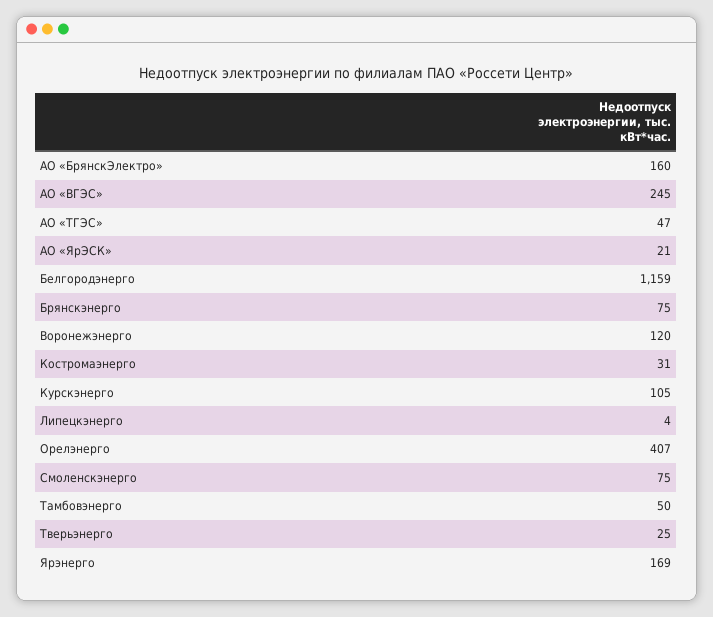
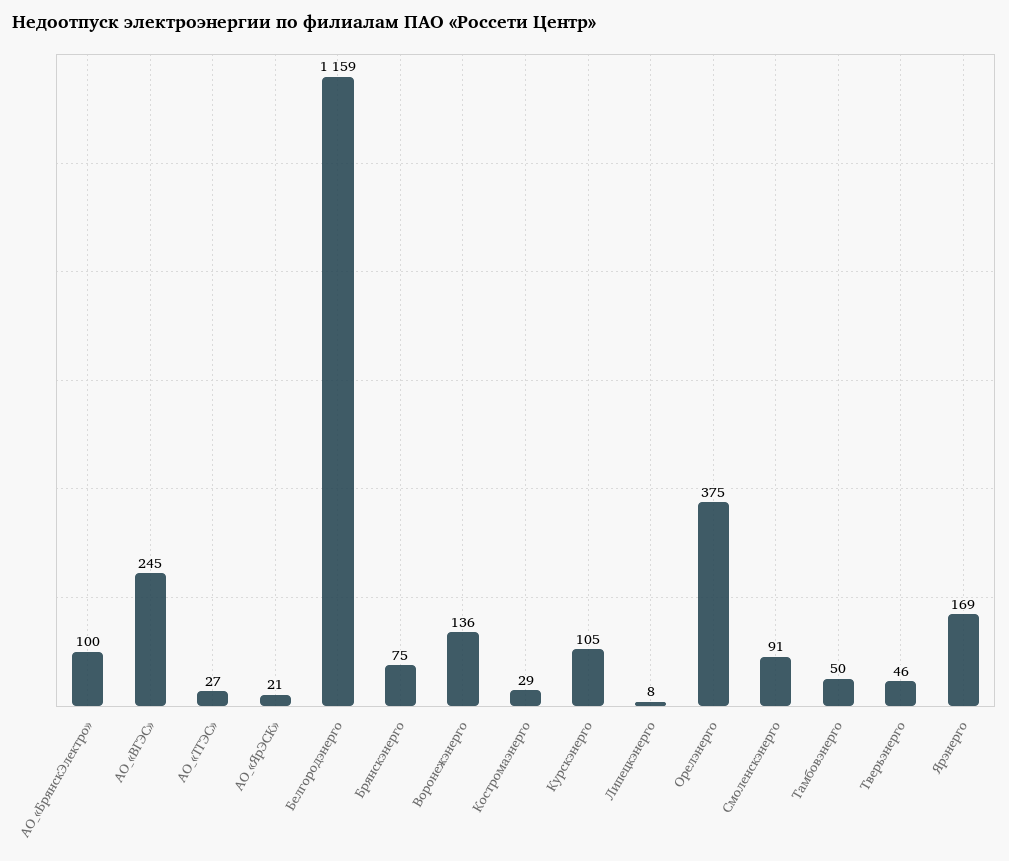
  {
-   "АО «БрянскЭлектро»": 160,
+   "АО «БрянскЭлектро»": 100,
    "АО «ВГЭС»": 245,
-   "АО «ТГЭС»": 47,
+   "АО «ТГЭС»": 27,
    "АО «ЯрЭСК»": 21,
    "Белгородэнерго": 1159,
    "Брянскэнерго": 75,
-   "Воронежэнерго": 120,
+   "Воронежэнерго": 136,
-   "Костромаэнерго": 31,
+   "Костромаэнерго": 29,
    "Курскэнерго": 105,
-   "Липецкэнерго": 4,
+   "Липецкэнерго": 8,
-   "Орелэнерго": 407,
+   "Орелэнерго": 375,
-   "Смоленскэнерго": 75,
+   "Смоленскэнерго": 91,
    "Тамбовэнерго": 50,
-   "Тверьэнерго": 25,
+   "Тверьэнерго": 46,
    "Ярэнерго": 169
  }

